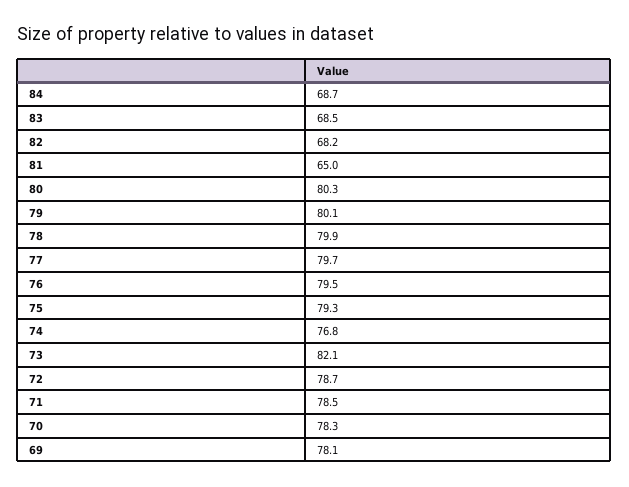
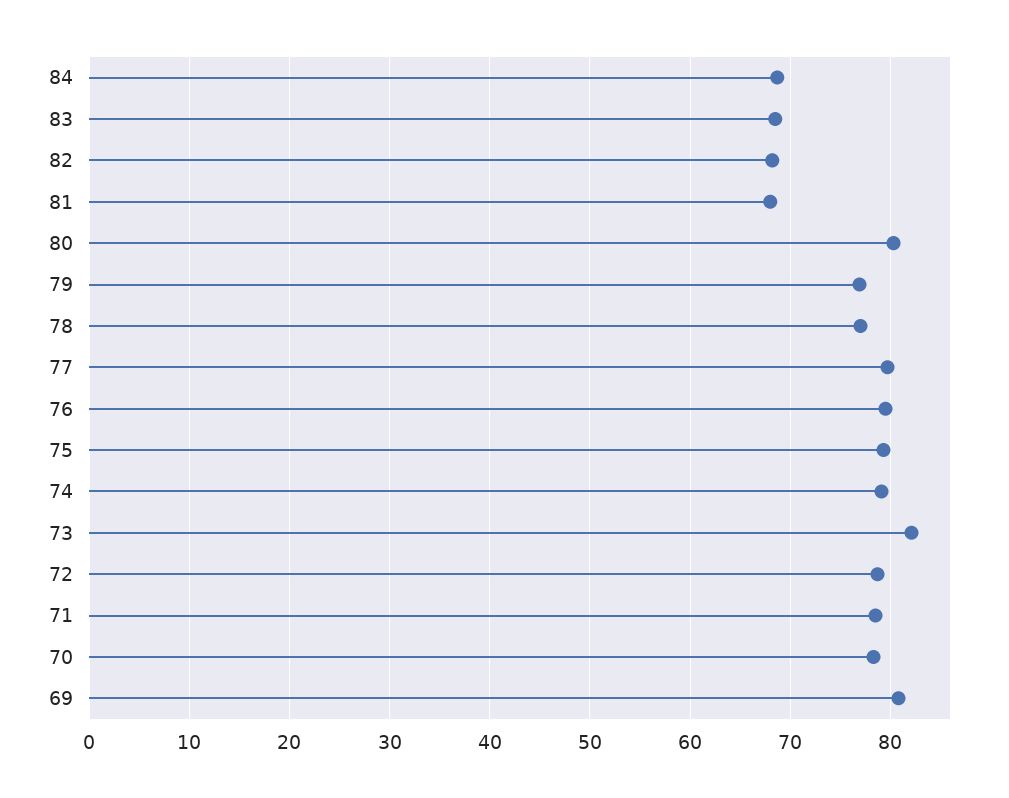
  {
    "84": 68.7,
    "83": 68.5,
    "82": 68.2,
-   "81": 65,
+   "81": 68,
    "80": 80.3,
-   "79": 80.1,
+   "79": 77,
-   "78": 79.9,
+   "78": 77,
    "77": 79.7,
    "76": 79.5,
    "75": 79.3,
-   "74": 76.8,
+   "74": 79,
    "73": 82.1,
    "72": 78.7,
    "71": 78.5,
    "70": 78.3,
-   "69": 78.1
+   "69": 81
  }

